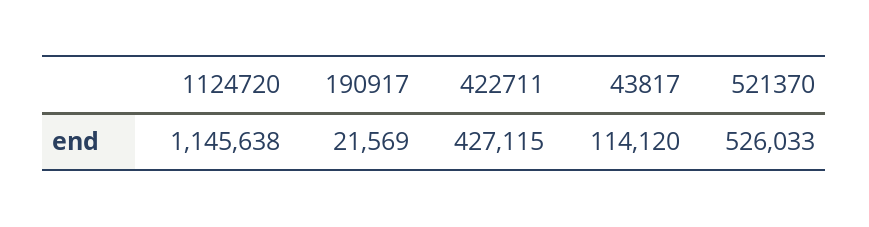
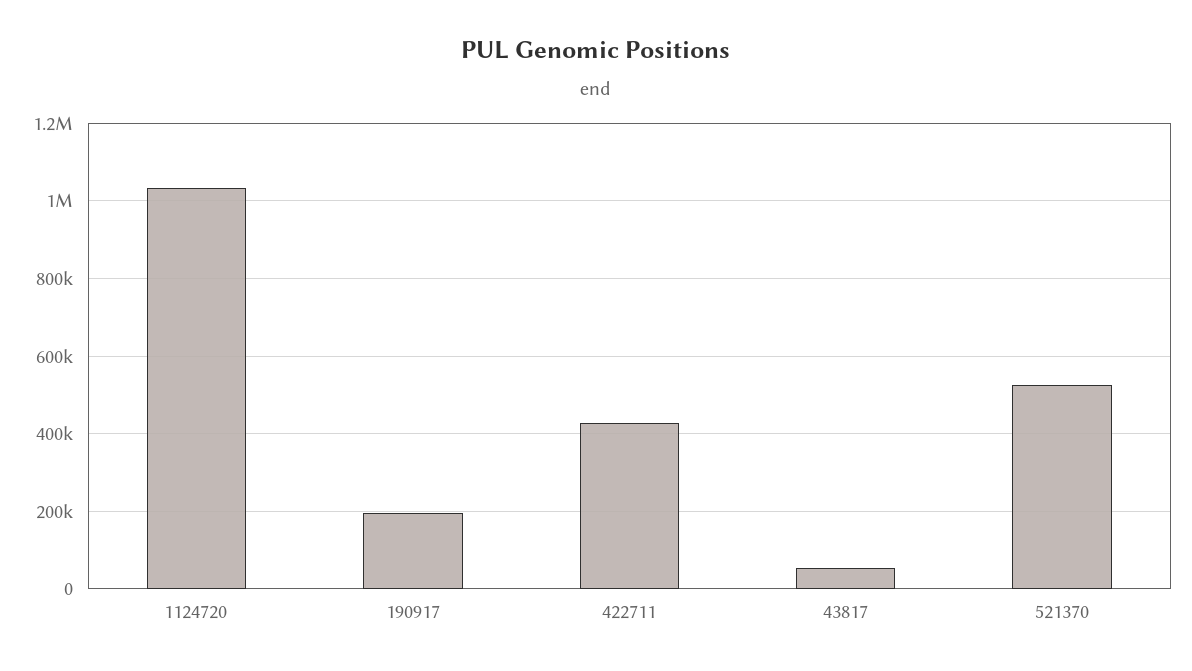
  {
-   "1124720": 1145638,
+   "1124720": 1040000,
-   "190917": 21569,
+   "190917": 200000,
    "422711": 427115,
-   "43817": 114120,
+   "43817": 60000,
    "521370": 526033
  }

